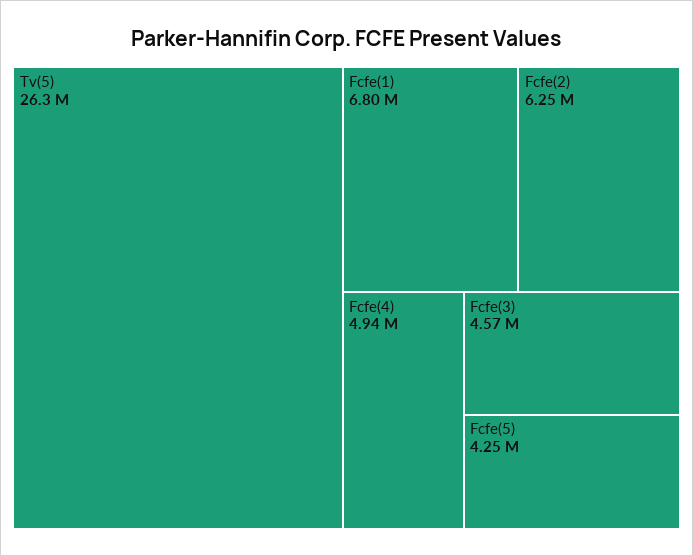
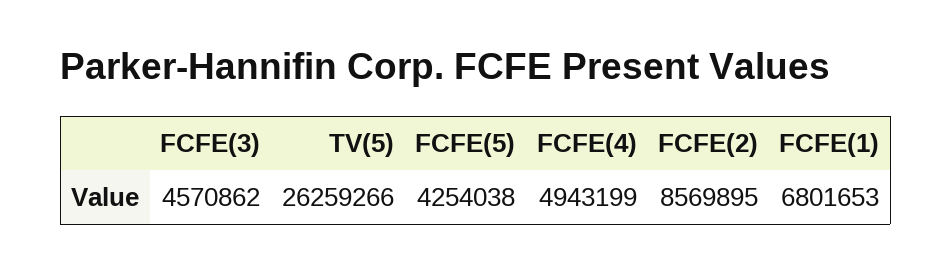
  {
    "Tv(5)": 26259266,
    "Fcfe(1)": 6801653,
-   "Fcfe(2)": 6250000,
+   "Fcfe(2)": 8569895,
    "Fcfe(4)": 4943199,
    "Fcfe(3)": 4570862,
    "Fcfe(5)": 4254038
  }

